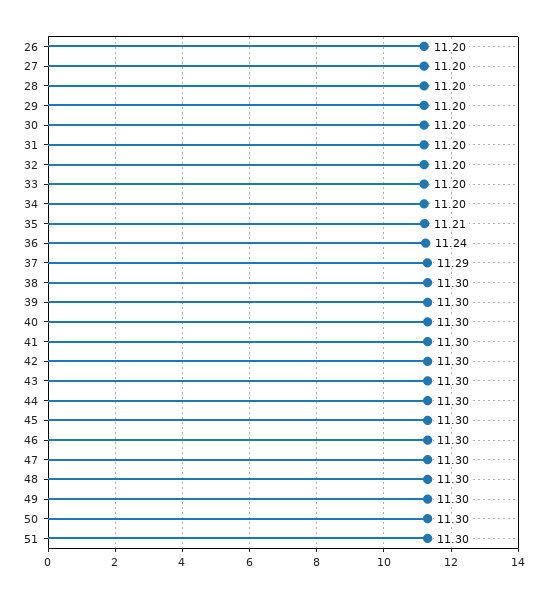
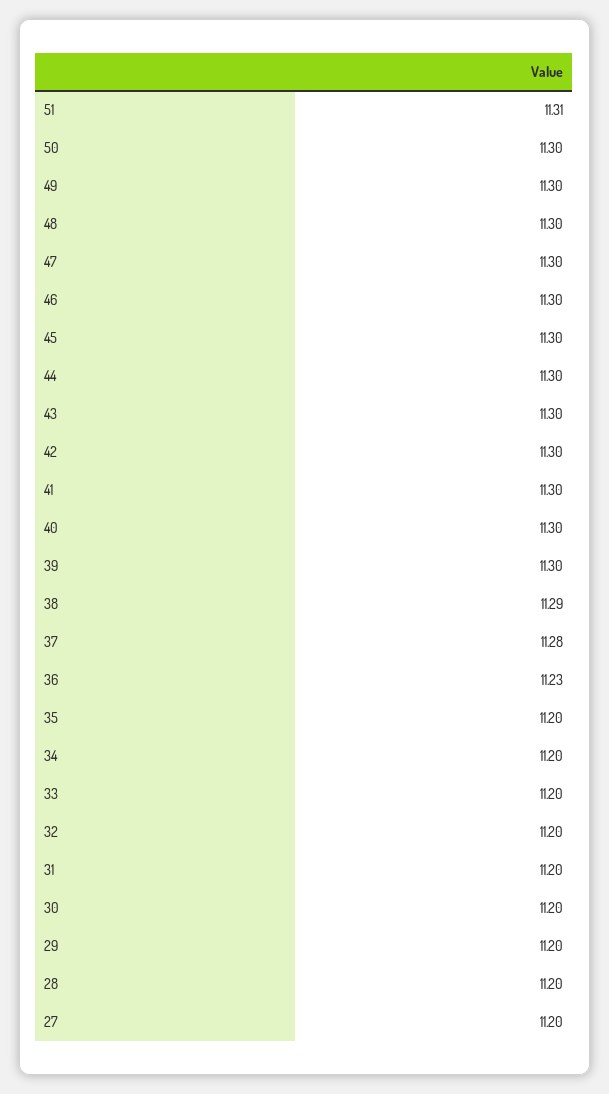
  {
-   "26": 11.2,
    "27": 11.2,
    "28": 11.2,
    "29": 11.2,
    "30": 11.2,
    "31": 11.2,
    "32": 11.2,
    "33": 11.2,
    "34": 11.2,
-   "35": 11.21,
+   "35": 11.2,
-   "36": 11.24,
+   "36": 11.23,
-   "37": 11.29,
+   "37": 11.28,
-   "38": 11.3,
+   "38": 11.29,
    "39": 11.3,
    "40": 11.3,
    "41": 11.3,
    "42": 11.3,
    "43": 11.3,
    "44": 11.3,
    "45": 11.3,
    "46": 11.3,
    "47": 11.3,
    "48": 11.3,
    "49": 11.3,
    "50": 11.3,
-   "51": 11.3
+   "51": 11.31
  }

